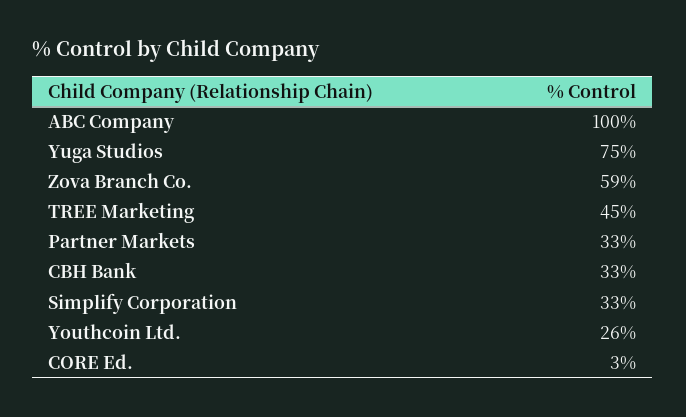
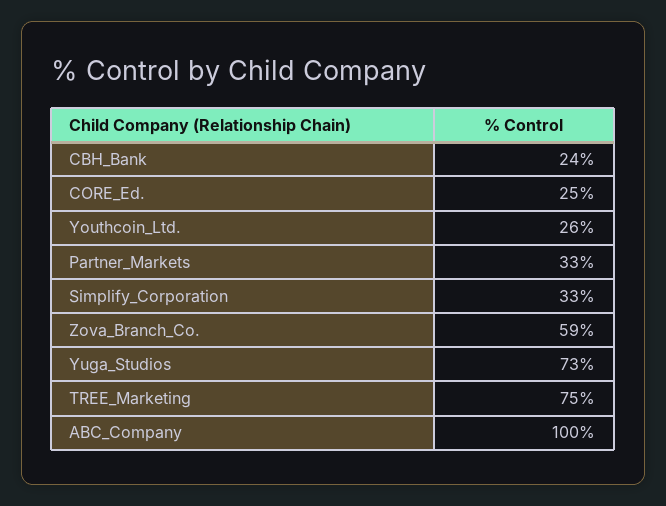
  {
    "ABC Company": 100,
-   "Yuga Studios": 75,
+   "Yuga Studios": 73,
    "Zova Branch Co.": 59,
-   "TREE Marketing": 45,
+   "TREE Marketing": 75,
    "Partner Markets": 33,
-   "CBH Bank": 33,
+   "CBH Bank": 24,
    "Simplify Corporation": 33,
    "Youthcoin Ltd.": 26,
-   "CORE Ed.": 3
+   "CORE Ed.": 25
  }

